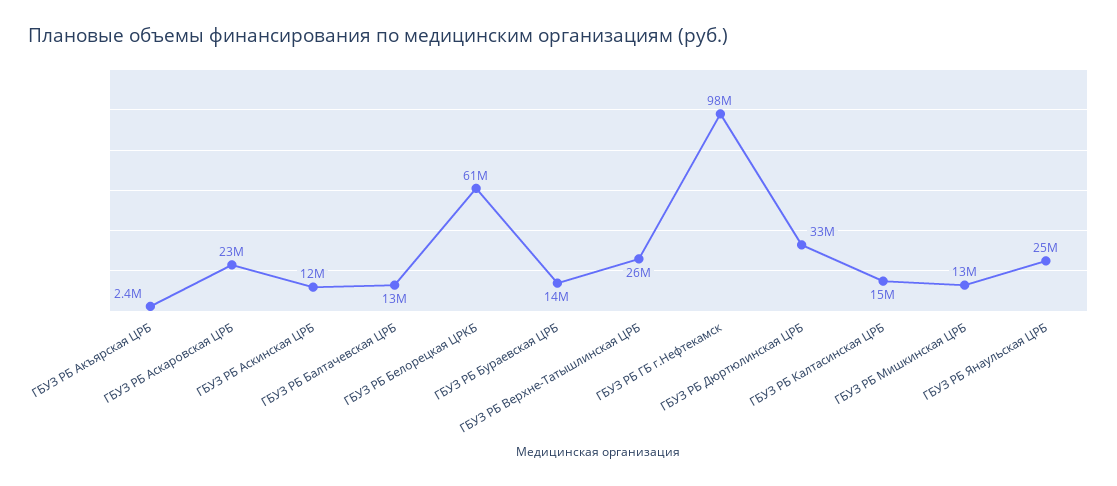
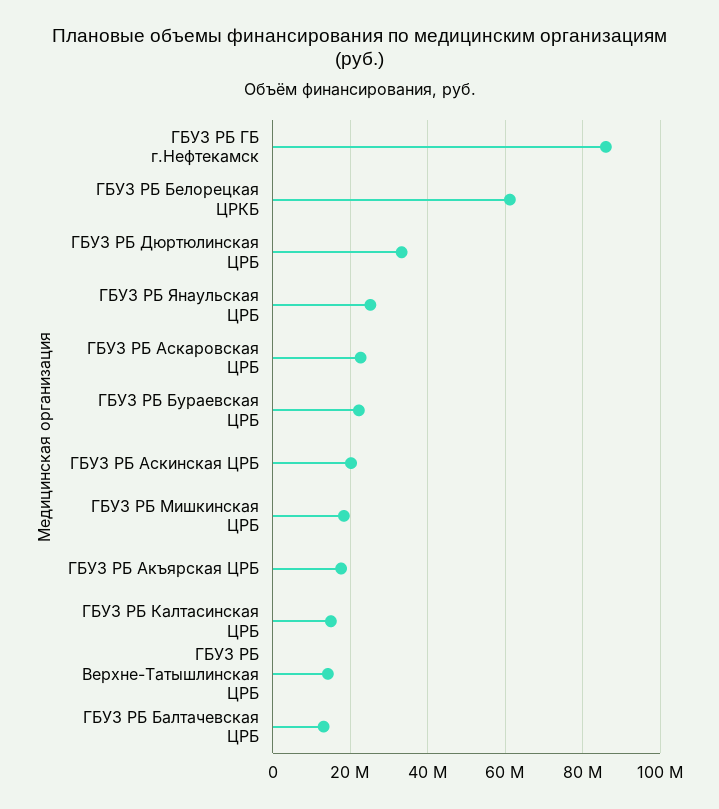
  {
-   "ГБУЗ РБ Акъярская ЦРБ": 2400000,
+   "ГБУЗ РБ Акъярская ЦРБ": 18000000,
    "ГБУЗ РБ Аскаровская ЦРБ": 23000000,
-   "ГБУЗ РБ Аскинская ЦРБ": 12000000,
+   "ГБУЗ РБ Аскинская ЦРБ": 20000000,
    "ГБУЗ РБ Балтачевская ЦРБ": 13000000,
    "ГБУЗ РБ Белорецкая ЦРКБ": 61000000,
-   "ГБУЗ РБ Бураевская ЦРБ": 14000000,
+   "ГБУЗ РБ Бураевская ЦРБ": 22000000,
-   "ГБУЗ РБ Верхне-Татышлинская ЦРБ": 26000000,
+   "ГБУЗ РБ Верхне-Татышлинская ЦРБ": 14000000,
-   "ГБУЗ РБ ГБ г.Нефтекамск": 98000000,
+   "ГБУЗ РБ ГБ г.Нефтекамск": 86000000,
    "ГБУЗ РБ Дюртюлинская ЦРБ": 33000000,
    "ГБУЗ РБ Калтасинская ЦРБ": 15000000,
-   "ГБУЗ РБ Мишкинская ЦРБ": 13000000,
+   "ГБУЗ РБ Мишкинская ЦРБ": 18000000,
    "ГБУЗ РБ Янаульская ЦРБ": 25000000
  }

